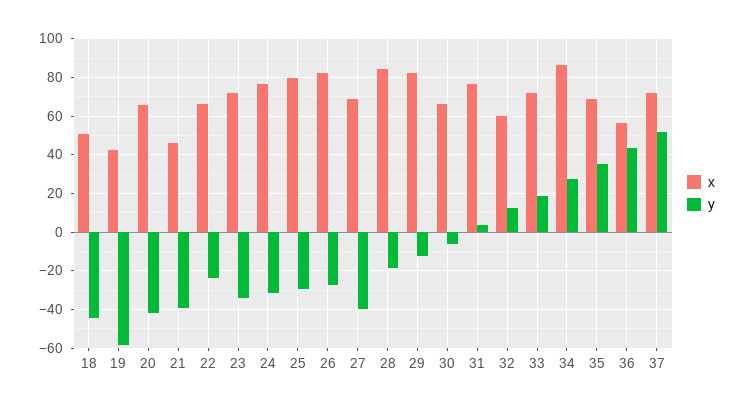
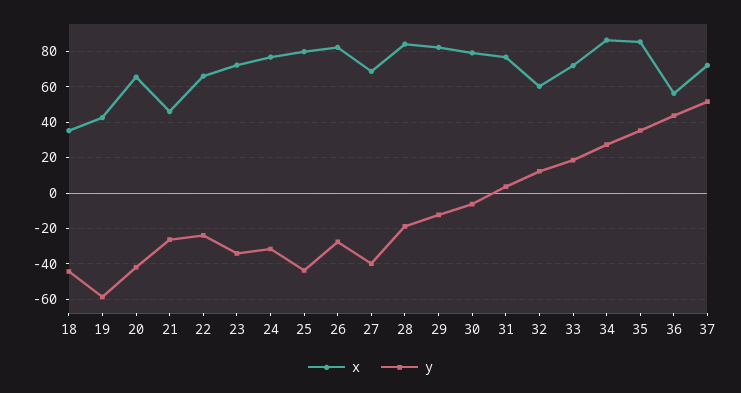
  {
    "x": {
-     "18": 50,
+     "18": 35,
      "19": 45,
      "20": 65,
      "21": 45,
      "22": 65,
      "23": 70,
      "24": 75,
      "25": 80,
      "26": 80,
      "27": 70,
      "28": 85,
      "29": 80,
-     "30": 65,
+     "30": 80,
      "31": 75,
      "32": 60,
      "33": 70,
      "34": 85,
-     "35": 70,
+     "35": 85,
      "36": 55,
      "37": 70
    },
    "y": {
      "18": -45,
      "19": -60,
      "20": -40,
-     "21": -40,
+     "21": -25,
      "22": -25,
      "23": -35,
      "24": -30,
-     "25": -30,
+     "25": -45,
      "26": -30,
      "27": -40,
      "28": -20,
      "29": -10,
      "30": -5,
      "31": 5,
      "32": 10,
      "33": 20,
      "34": 25,
      "35": 35,
      "36": 45,
      "37": 50
    }
  }

